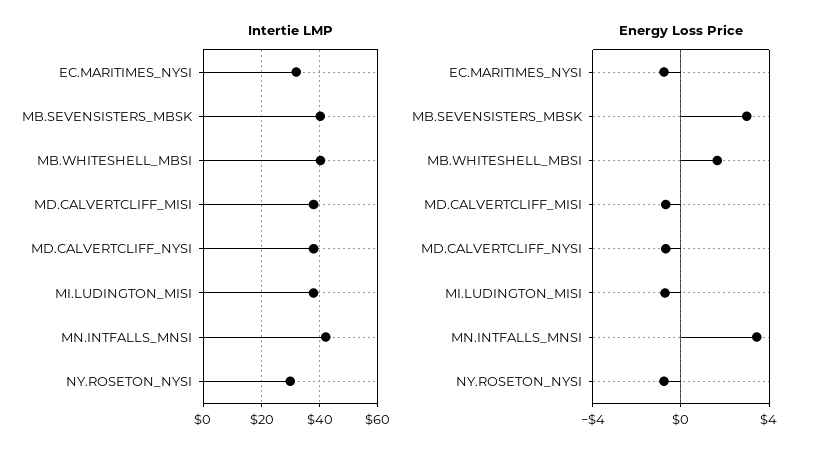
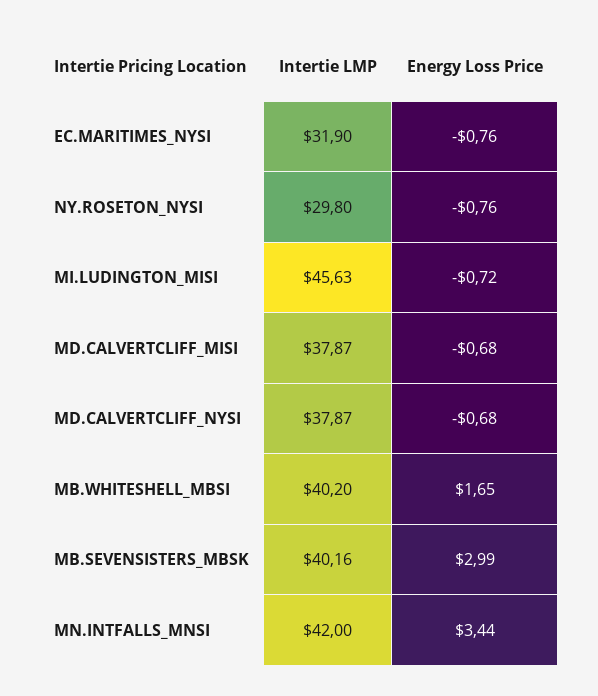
  {
    "Intertie LMP": {
      "EC.MARITIMES_NYSI": 31.9,
      "MB.SEVENSISTERS_MBSK": 40.16,
      "MB.WHITESHELL_MBSI": 40.2,
      "MD.CALVERTCLIFF_MISI": 37.87,
      "MD.CALVERTCLIFF_NYSI": 37.87,
-     "MI.LUDINGTON_MISI": 37.5,
+     "MI.LUDINGTON_MISI": 45.63,
      "MN.INTFALLS_MNSI": 42,
      "NY.ROSETON_NYSI": 29.8
    },
    "Energy Loss Price": {
      "EC.MARITIMES_NYSI": -0.76,
      "MB.SEVENSISTERS_MBSK": 2.99,
      "MB.WHITESHELL_MBSI": 1.65,
      "MD.CALVERTCLIFF_MISI": -0.68,
      "MD.CALVERTCLIFF_NYSI": -0.68,
      "MI.LUDINGTON_MISI": -0.72,
      "MN.INTFALLS_MNSI": 3.44,
      "NY.ROSETON_NYSI": -0.76
    }
  }

